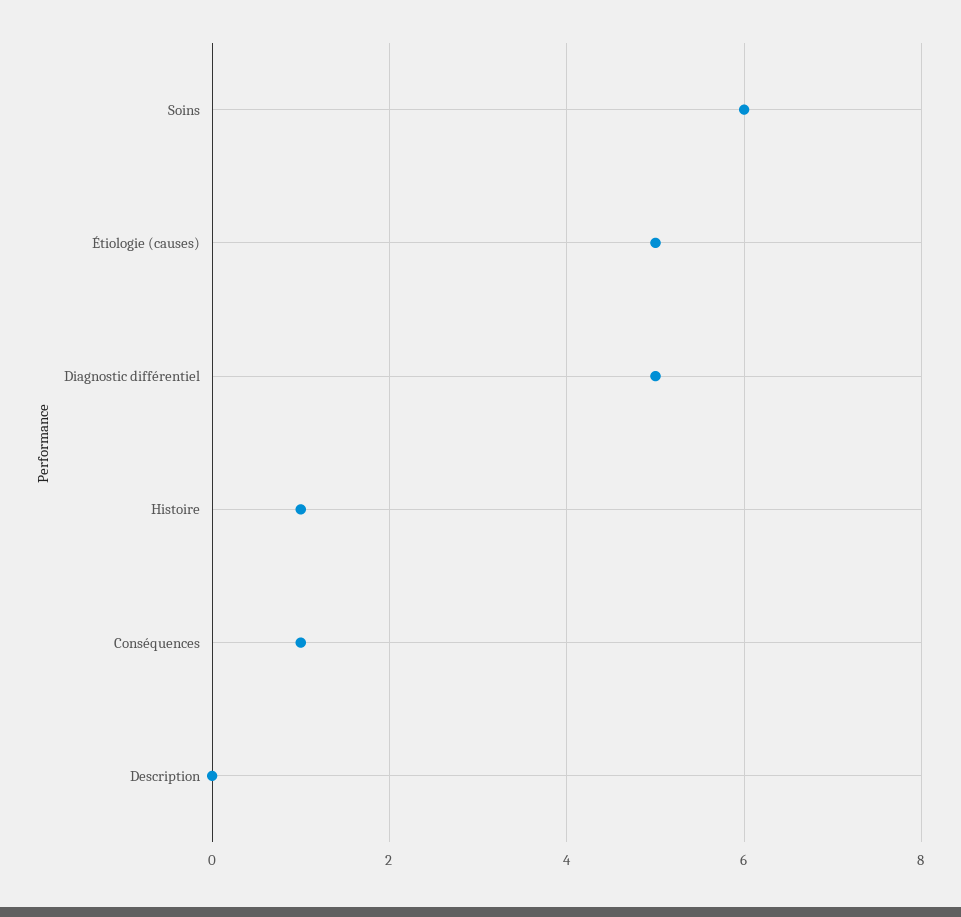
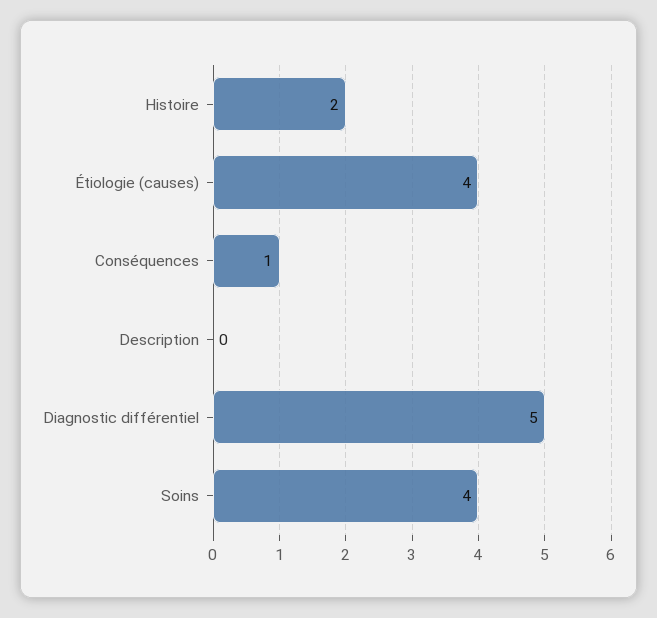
  {
-   "Soins": 6,
+   "Soins": 4,
-   "Étiologie (causes)": 5,
+   "Étiologie (causes)": 4,
    "Diagnostic différentiel": 5,
-   "Histoire": 1,
+   "Histoire": 2,
    "Conséquences": 1,
    "Description": 0
  }

